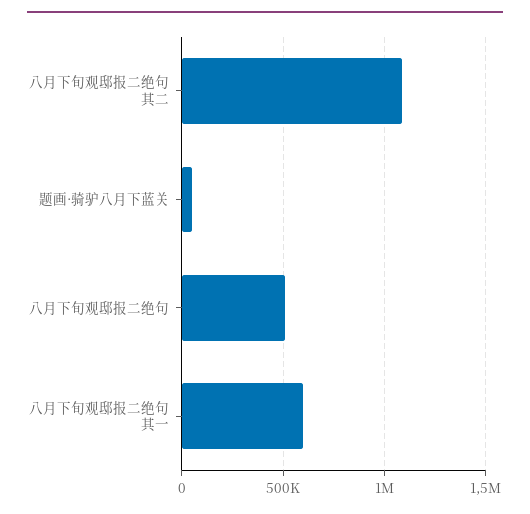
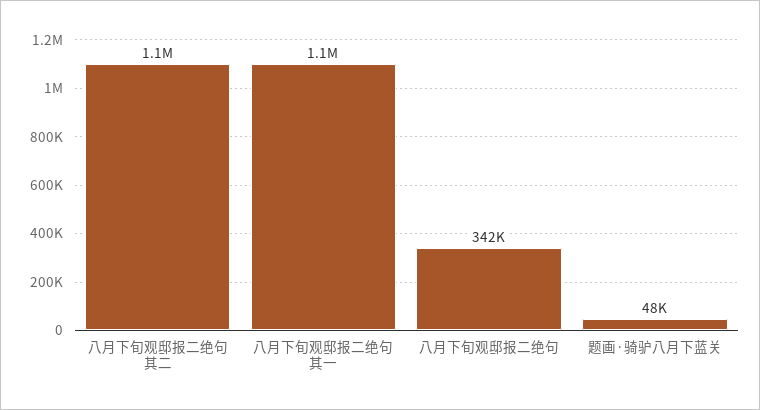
  {
    "八月下旬观邸报二绝句 其二": 1100000,
    "题画·骑驴八月下蓝关": 48000,
-   "八月下旬观邸报二绝句": 500000,
+   "八月下旬观邸报二绝句": 342000,
-   "八月下旬观邸报二绝句 其一": 600000
+   "八月下旬观邸报二绝句 其一": 1100000
  }

